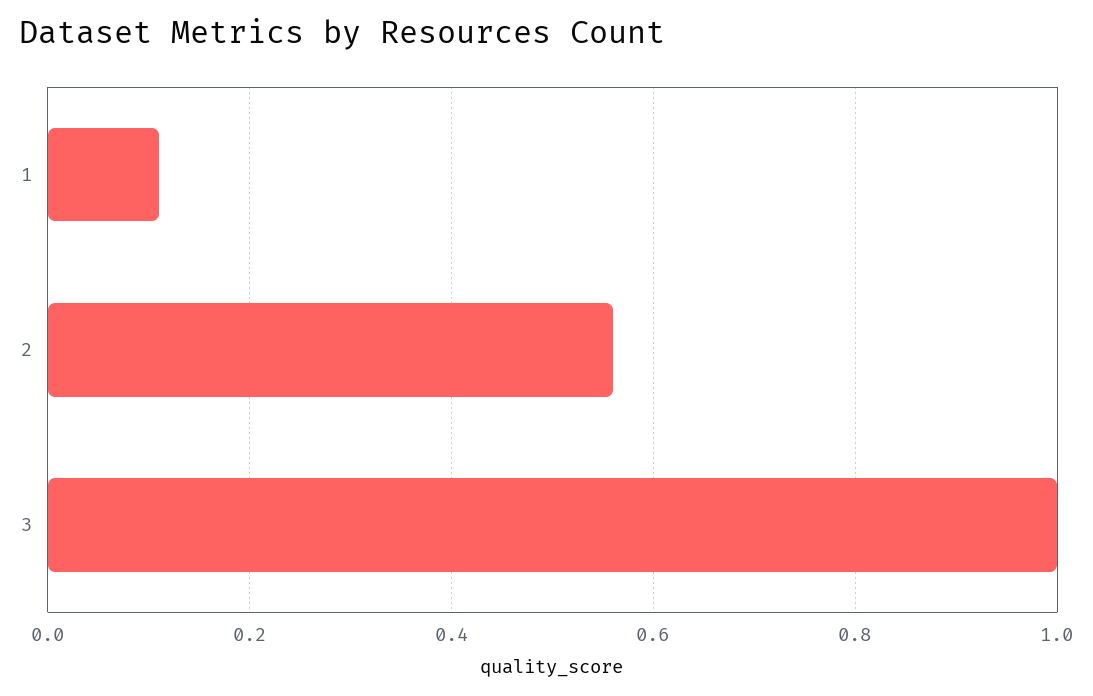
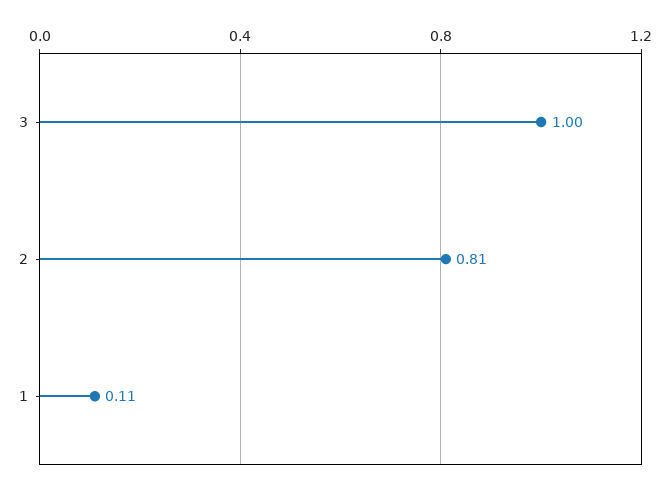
  {
    "1": 0.11,
-   "2": 0.55,
+   "2": 0.81,
    "3": 1
  }

